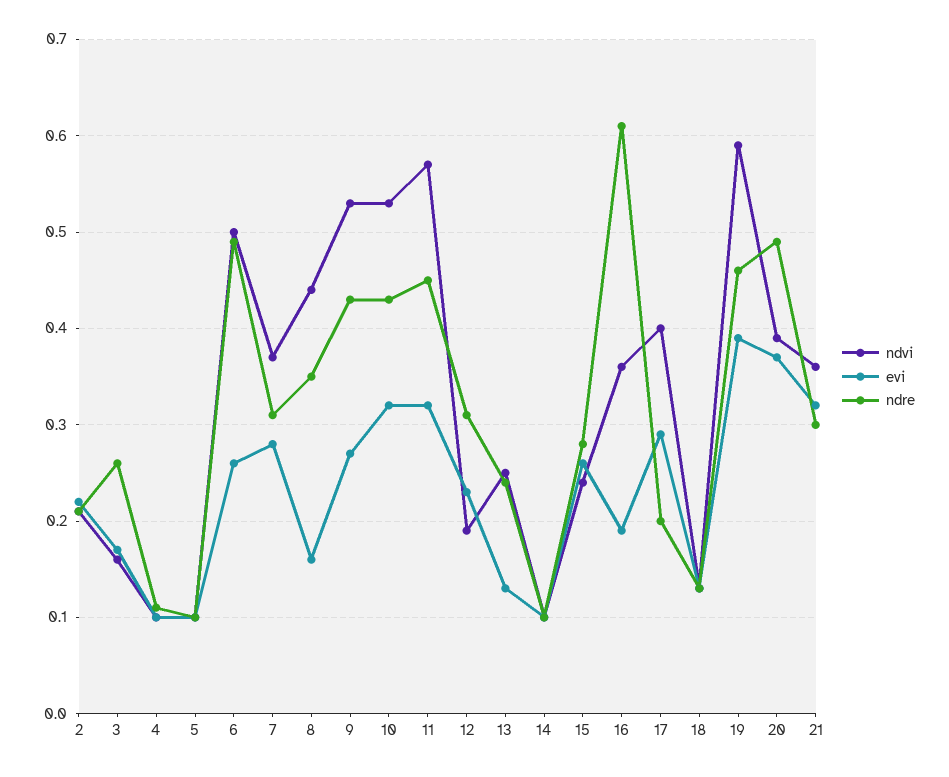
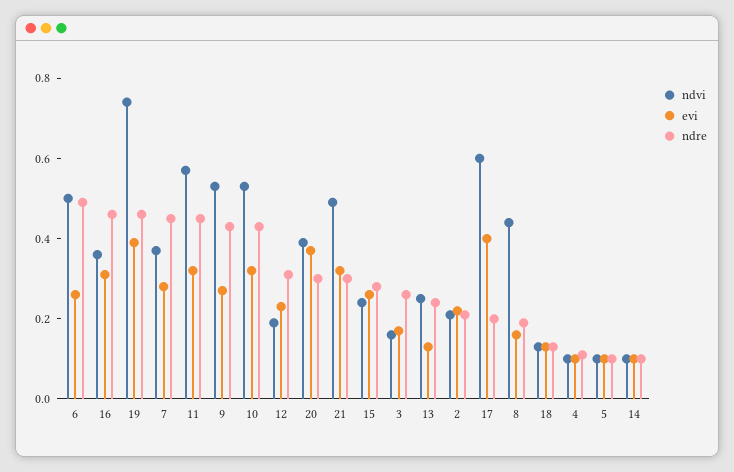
  {
    "ndvi": {
      "2": 0.21,
      "3": 0.16,
      "4": 0.1,
      "5": 0.1,
      "6": 0.5,
      "7": 0.37,
      "8": 0.44,
      "9": 0.53,
      "10": 0.53,
      "11": 0.57,
      "12": 0.19,
      "13": 0.25,
      "14": 0.1,
      "15": 0.24,
      "16": 0.36,
-     "17": 0.4,
+     "17": 0.6,
      "18": 0.13,
-     "19": 0.59,
+     "19": 0.75,
      "20": 0.39,
-     "21": 0.36
+     "21": 0.5
    },
    "evi": {
      "2": 0.22,
      "3": 0.17,
      "4": 0.1,
      "5": 0.1,
      "6": 0.26,
      "7": 0.28,
      "8": 0.16,
      "9": 0.27,
      "10": 0.32,
      "11": 0.32,
      "12": 0.23,
      "13": 0.13,
      "14": 0.1,
      "15": 0.26,
-     "16": 0.19,
+     "16": 0.3,
-     "17": 0.29,
+     "17": 0.4,
      "18": 0.13,
      "19": 0.39,
      "20": 0.37,
      "21": 0.32
    },
    "ndre": {
      "2": 0.21,
      "3": 0.26,
      "4": 0.11,
      "5": 0.1,
      "6": 0.49,
-     "7": 0.31,
+     "7": 0.45,
-     "8": 0.35,
+     "8": 0.2,
      "9": 0.43,
      "10": 0.43,
      "11": 0.45,
      "12": 0.31,
      "13": 0.24,
      "14": 0.1,
      "15": 0.28,
-     "16": 0.61,
+     "16": 0.45,
      "17": 0.2,
      "18": 0.13,
      "19": 0.46,
-     "20": 0.49,
+     "20": 0.3,
      "21": 0.3
    }
  }

